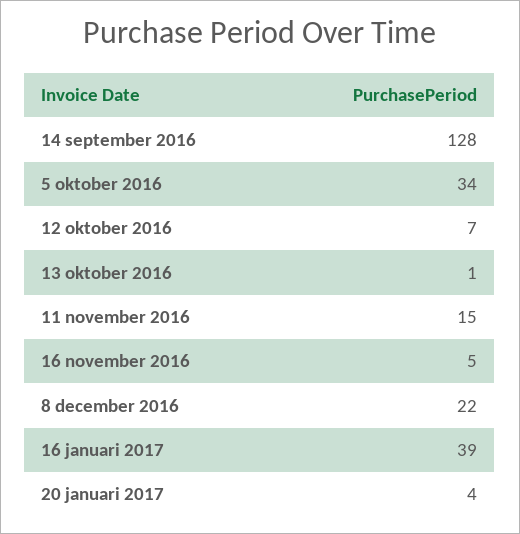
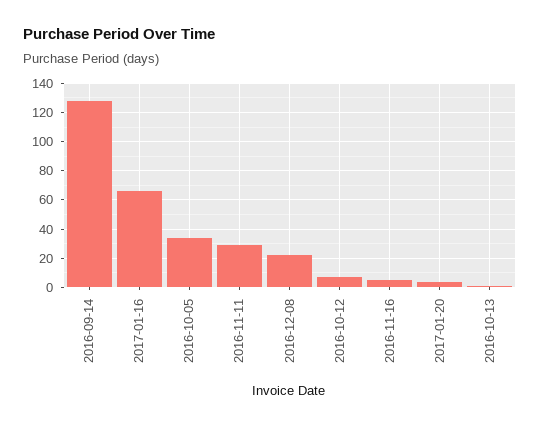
  {
    "14 september 2016": 128,
    "5 oktober 2016": 34,
    "12 oktober 2016": 7,
    "13 oktober 2016": 1,
-   "11 november 2016": 15,
+   "11 november 2016": 30,
    "16 november 2016": 5,
    "8 december 2016": 22,
-   "16 januari 2017": 39,
+   "16 januari 2017": 65,
    "20 januari 2017": 4
  }

